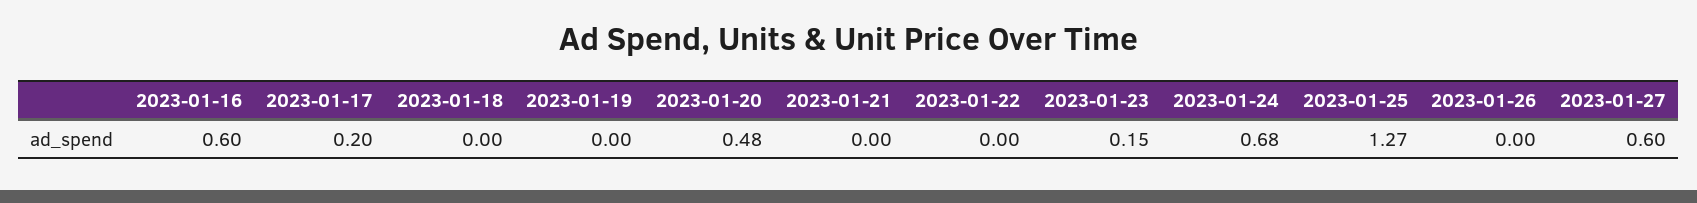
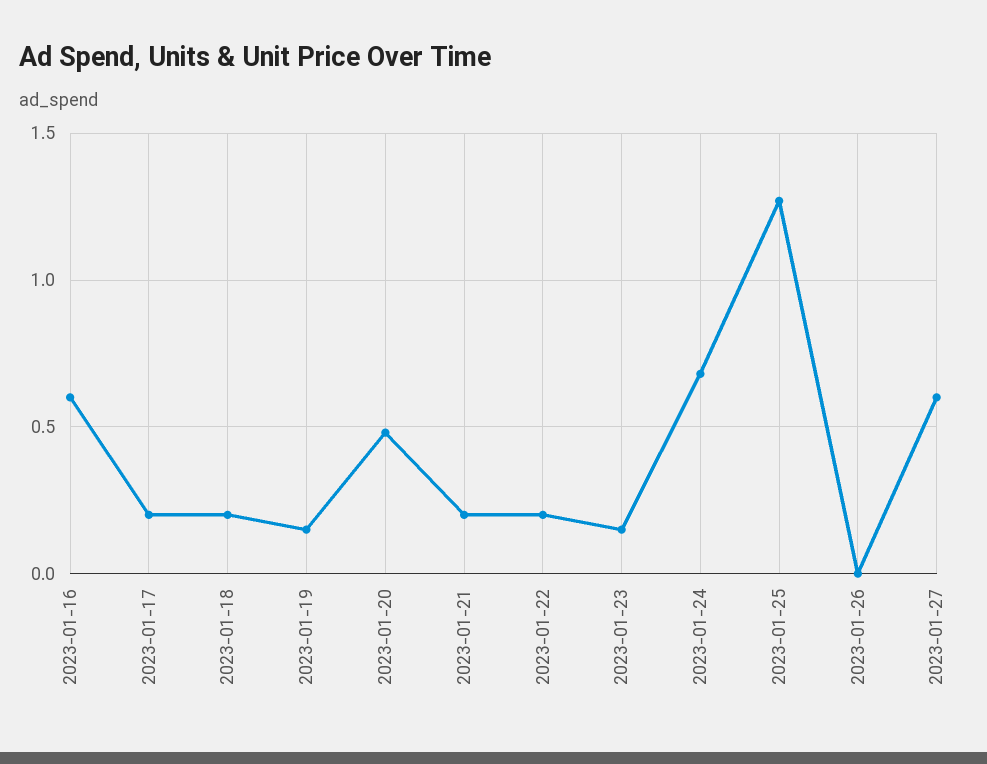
  {
    "2023-01-16": 0.6,
    "2023-01-17": 0.2,
-   "2023-01-18": 0,
+   "2023-01-18": 0.2,
-   "2023-01-19": 0,
+   "2023-01-19": 0.15,
    "2023-01-20": 0.48,
-   "2023-01-21": 0,
+   "2023-01-21": 0.2,
-   "2023-01-22": 0,
+   "2023-01-22": 0.2,
    "2023-01-23": 0.15,
    "2023-01-24": 0.68,
    "2023-01-25": 1.27,
    "2023-01-26": 0,
    "2023-01-27": 0.6
  }

